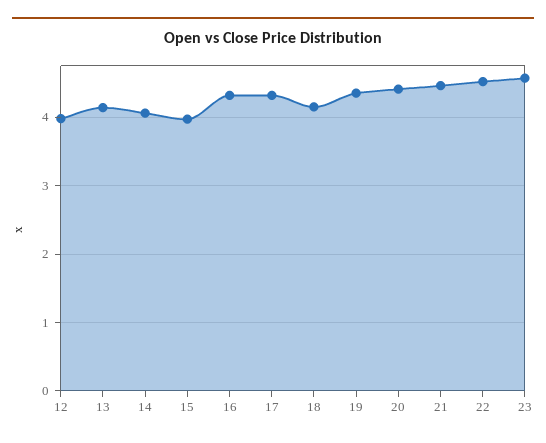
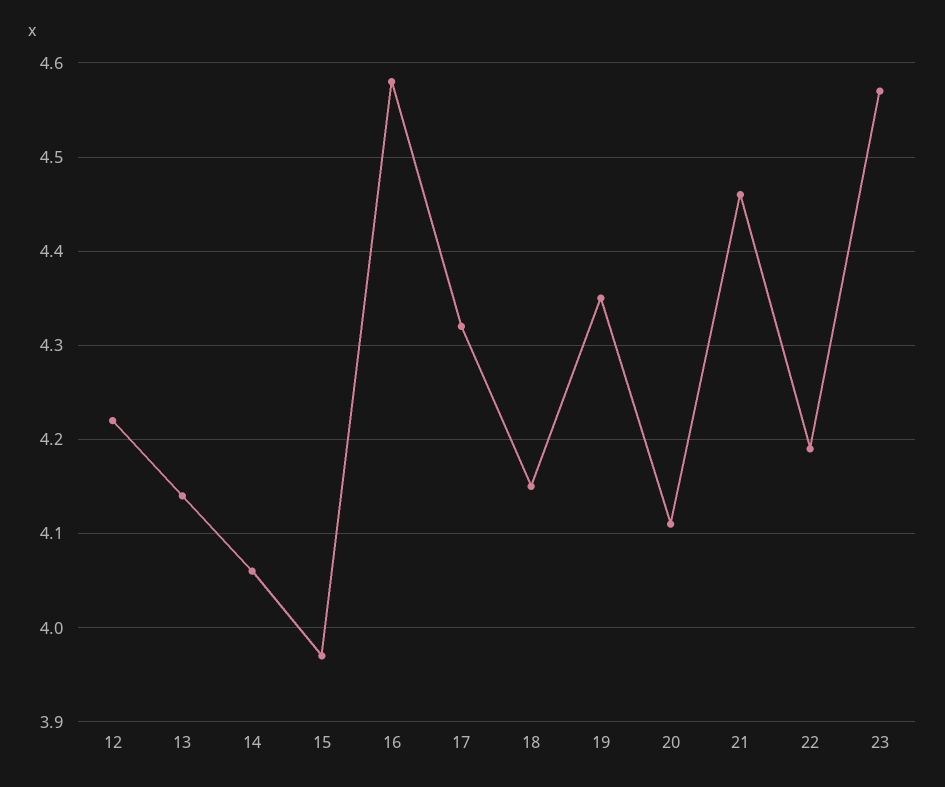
  {
-   "12": 4,
+   "12": 4.22,
    "13": 4.14,
    "14": 4.06,
    "15": 3.97,
-   "16": 4.3,
+   "16": 4.58,
    "17": 4.32,
    "18": 4.15,
    "19": 4.35,
-   "20": 4.4,
+   "20": 4.11,
    "21": 4.46,
-   "22": 4.5,
+   "22": 4.19,
    "23": 4.57
  }

